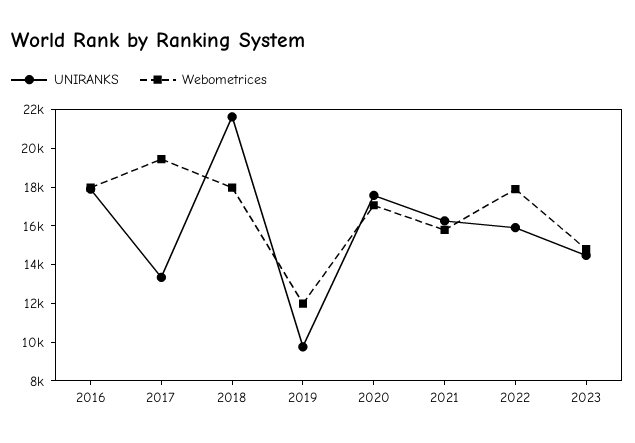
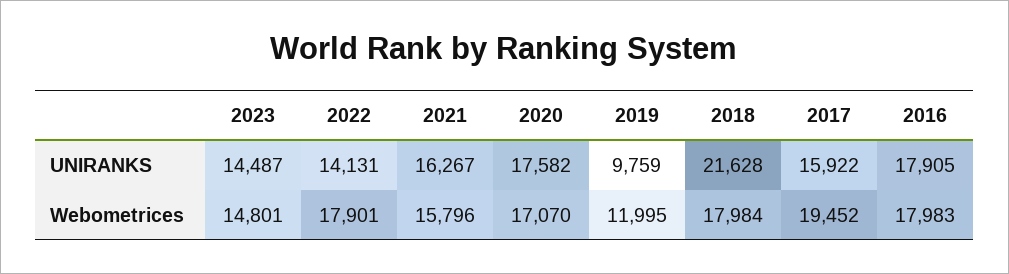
  {
    "UNIRANKS": {
      "2016": 17905,
-     "2017": 13500,
+     "2017": 15922,
      "2018": 21628,
      "2019": 9759,
      "2020": 17582,
      "2021": 16267,
-     "2022": 16000,
+     "2022": 14131,
      "2023": 14487
    },
    "Webometrices": {
      "2016": 17983,
      "2017": 19452,
      "2018": 17984,
      "2019": 11995,
      "2020": 17070,
      "2021": 15796,
      "2022": 17901,
      "2023": 14801
    }
  }

